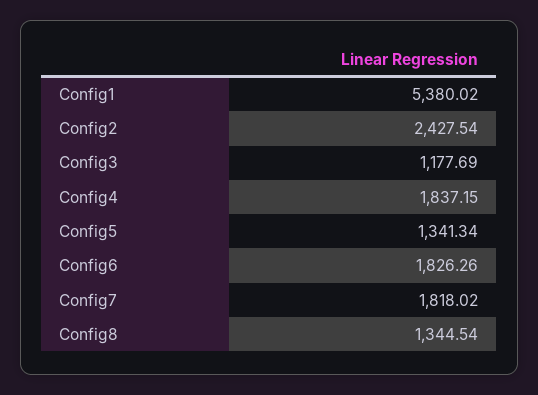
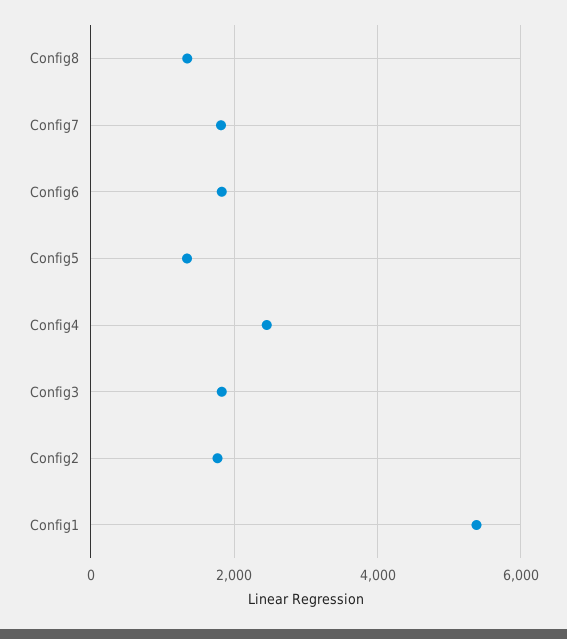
  {
    "Config1": 5380.02,
-   "Config2": 2427.54,
+   "Config2": 1800,
-   "Config3": 1177.69,
+   "Config3": 1800,
-   "Config4": 1837.15,
+   "Config4": 2400,
    "Config5": 1341.34,
    "Config6": 1826.26,
    "Config7": 1818.02,
    "Config8": 1344.54
  }

